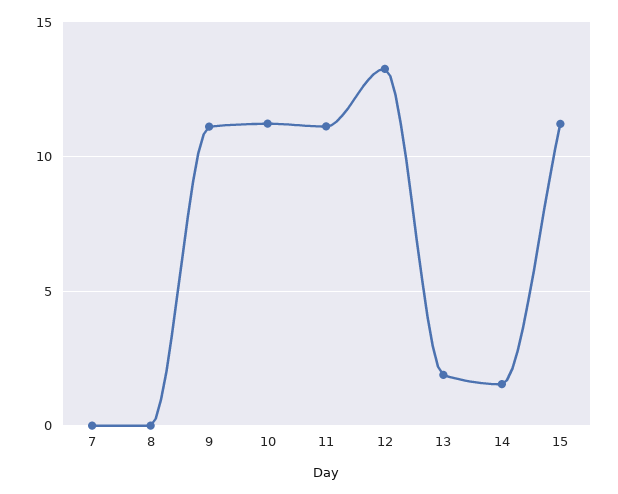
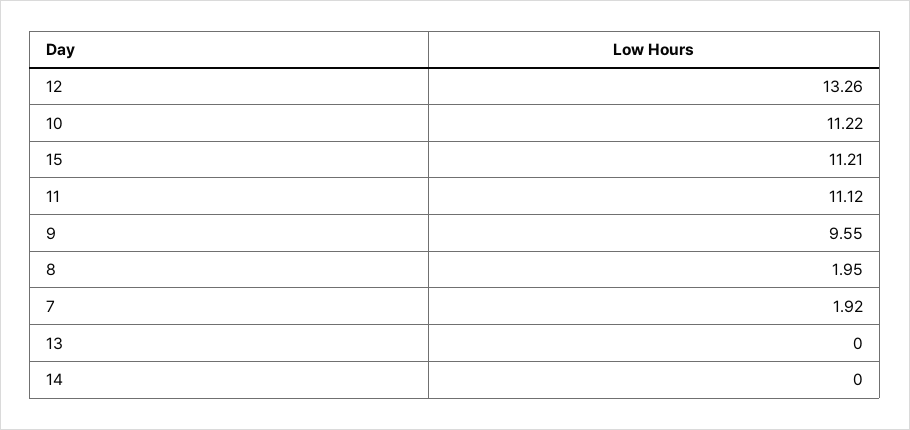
  {
-   "7": 0,
+   "7": 1.92,
-   "8": 0,
+   "8": 1.95,
-   "9": 11,
+   "9": 9.55,
    "10": 11.22,
    "11": 11.12,
    "12": 13.26,
-   "13": 2,
+   "13": 0,
-   "14": 1.5,
+   "14": 0,
    "15": 11.21
  }

